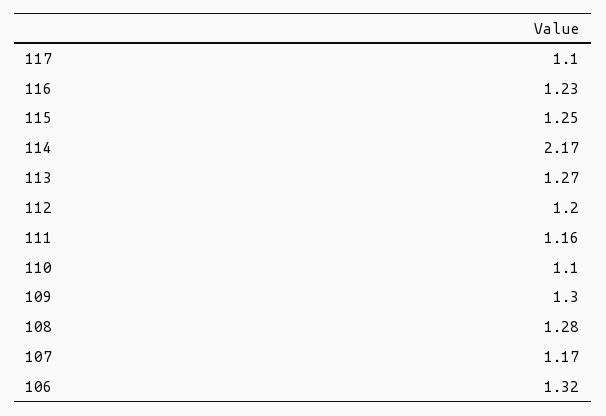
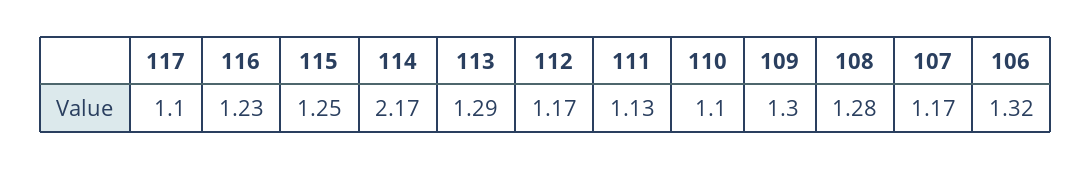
  {
    "117": 1.1,
    "116": 1.23,
    "115": 1.25,
    "114": 2.17,
-   "113": 1.27,
+   "113": 1.29,
-   "112": 1.2,
+   "112": 1.17,
-   "111": 1.16,
+   "111": 1.13,
    "110": 1.1,
    "109": 1.3,
    "108": 1.28,
    "107": 1.17,
    "106": 1.32
  }

